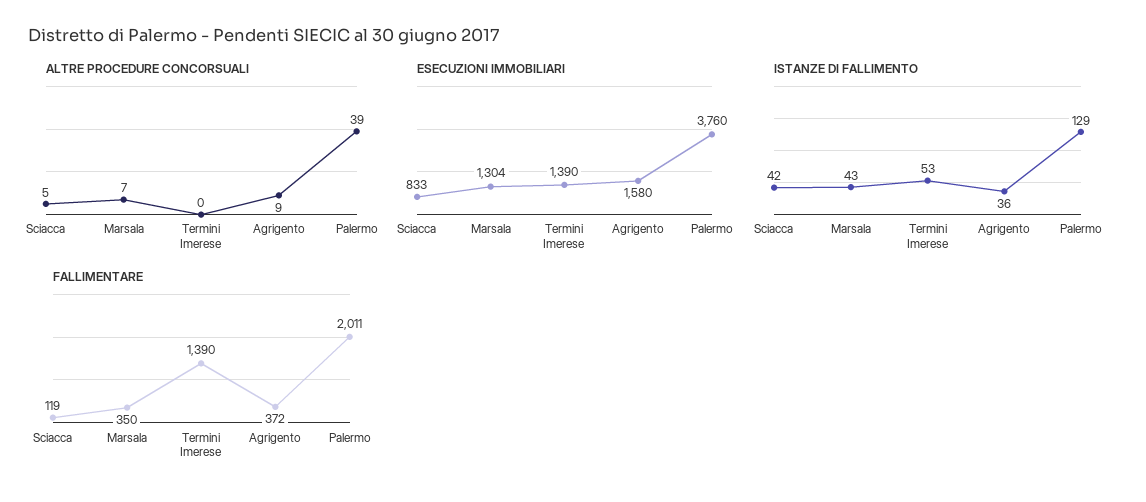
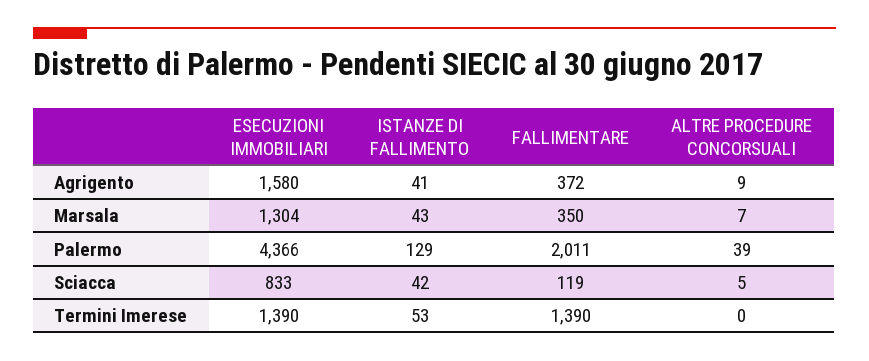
  {
    "ALTRE PROCEDURE CONCORSUALI": {
      "Sciacca": 5,
      "Marsala": 7,
      "Termini Imerese": 0,
      "Agrigento": 9,
      "Palermo": 39
    },
    "ESECUZIONI IMMOBILIARI": {
      "Sciacca": 833,
      "Marsala": 1304,
      "Termini Imerese": 1390,
      "Agrigento": 1580,
-     "Palermo": 3760
+     "Palermo": 4366
    },
    "ISTANZE DI FALLIMENTO": {
      "Sciacca": 42,
      "Marsala": 43,
      "Termini Imerese": 53,
-     "Agrigento": 36,
+     "Agrigento": 41,
      "Palermo": 129
    },
    "FALLIMENTARE": {
      "Sciacca": 119,
      "Marsala": 350,
      "Termini Imerese": 1390,
      "Agrigento": 372,
      "Palermo": 2011
    }
  }

